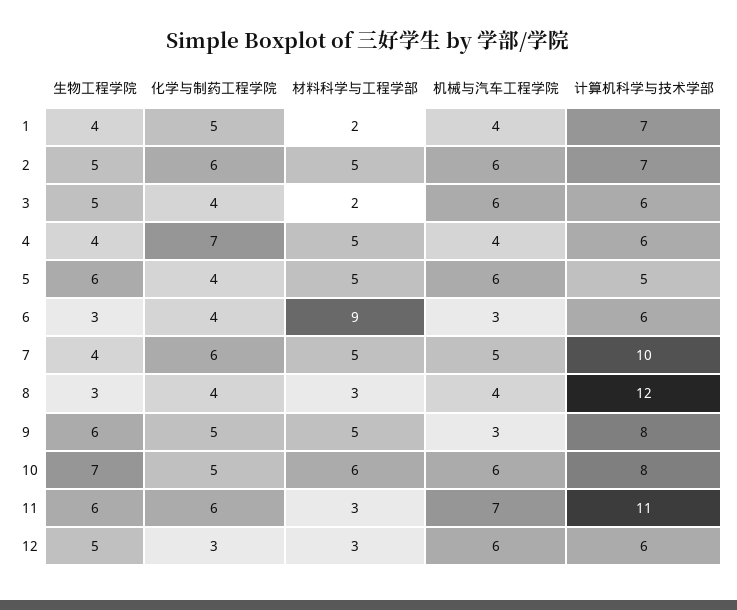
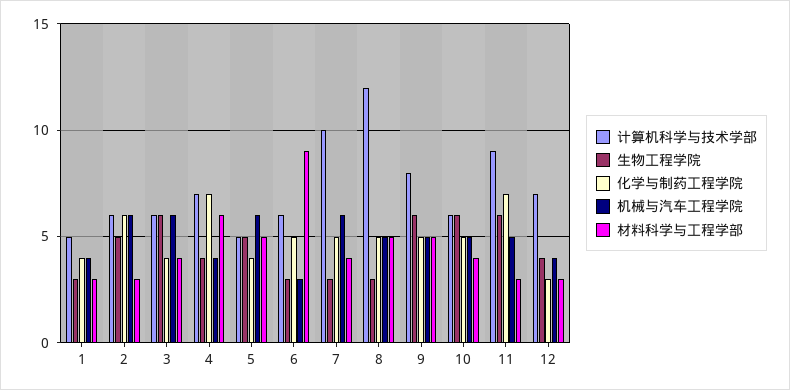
  {
    "生物工程学院": {
-     "1": 4,
+     "1": 3,
      "2": 5,
-     "3": 5,
+     "3": 6,
      "4": 4,
-     "5": 6,
+     "5": 5,
      "6": 3,
-     "7": 4,
+     "7": 3,
      "8": 3,
      "9": 6,
-     "10": 7,
+     "10": 6,
      "11": 6,
-     "12": 5
+     "12": 4
    },
    "化学与制药工程学院": {
-     "1": 5,
+     "1": 4,
      "2": 6,
      "3": 4,
      "4": 7,
      "5": 4,
-     "6": 4,
+     "6": 5,
-     "7": 6,
+     "7": 5,
-     "8": 4,
+     "8": 5,
      "9": 5,
      "10": 5,
-     "11": 6,
+     "11": 7,
      "12": 3
    },
    "材料科学与工程学部": {
-     "1": 2,
+     "1": 3,
-     "2": 5,
+     "2": 3,
-     "3": 2,
+     "3": 4,
-     "4": 5,
+     "4": 6,
      "5": 5,
      "6": 9,
-     "7": 5,
+     "7": 4,
-     "8": 3,
+     "8": 5,
      "9": 5,
-     "10": 6,
+     "10": 4,
      "11": 3,
      "12": 3
    },
    "机械与汽车工程学院": {
      "1": 4,
      "2": 6,
      "3": 6,
      "4": 4,
      "5": 6,
      "6": 3,
-     "7": 5,
+     "7": 6,
-     "8": 4,
+     "8": 5,
-     "9": 3,
+     "9": 5,
-     "10": 6,
+     "10": 5,
-     "11": 7,
+     "11": 5,
-     "12": 6
+     "12": 4
    },
    "计算机科学与技术学部": {
-     "1": 7,
+     "1": 5,
-     "2": 7,
+     "2": 6,
      "3": 6,
-     "4": 6,
+     "4": 7,
      "5": 5,
      "6": 6,
      "7": 10,
      "8": 12,
      "9": 8,
-     "10": 8,
+     "10": 6,
-     "11": 11,
+     "11": 9,
-     "12": 6
+     "12": 7
    }
  }

